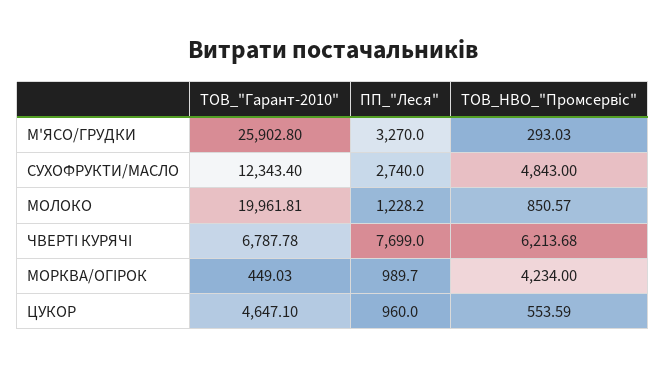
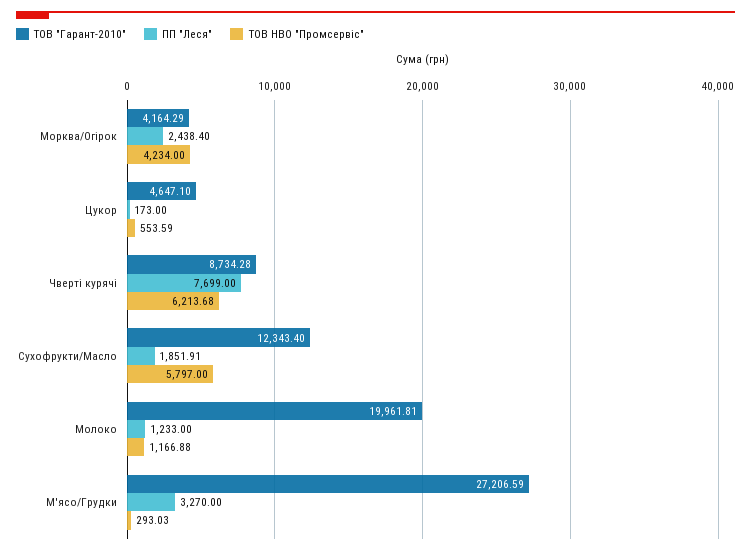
  {
    "ТОВ_\"Гарант-2010\"": {
-     "М'ЯСО/ГРУДКИ": 25902.8,
+     "М'ЯСО/ГРУДКИ": 27206.59,
      "СУХОФРУКТИ/МАСЛО": 12343.4,
      "МОЛОКО": 19961.81,
-     "ЧВЕРТІ КУРЯЧІ": 6787.78,
+     "ЧВЕРТІ КУРЯЧІ": 8734.28,
-     "МОРКВА/ОГІРОК": 449.03,
+     "МОРКВА/ОГІРОК": 4164.29,
      "ЦУКОР": 4647.1
    },
    "ПП_\"Леся\"": {
      "М'ЯСО/ГРУДКИ": 3270,
-     "СУХОФРУКТИ/МАСЛО": 2740,
+     "СУХОФРУКТИ/МАСЛО": 1851.91,
-     "МОЛОКО": 1228.2,
+     "МОЛОКО": 1233,
      "ЧВЕРТІ КУРЯЧІ": 7699,
-     "МОРКВА/ОГІРОК": 989.7,
+     "МОРКВА/ОГІРОК": 2438.4,
-     "ЦУКОР": 960
+     "ЦУКОР": 173
    },
    "ТОВ_НВО_\"Промсервіс\"": {
      "М'ЯСО/ГРУДКИ": 293.03,
-     "СУХОФРУКТИ/МАСЛО": 4843,
+     "СУХОФРУКТИ/МАСЛО": 5797,
-     "МОЛОКО": 850.57,
+     "МОЛОКО": 1166.88,
      "ЧВЕРТІ КУРЯЧІ": 6213.68,
      "МОРКВА/ОГІРОК": 4234,
      "ЦУКОР": 553.59
    }
  }

